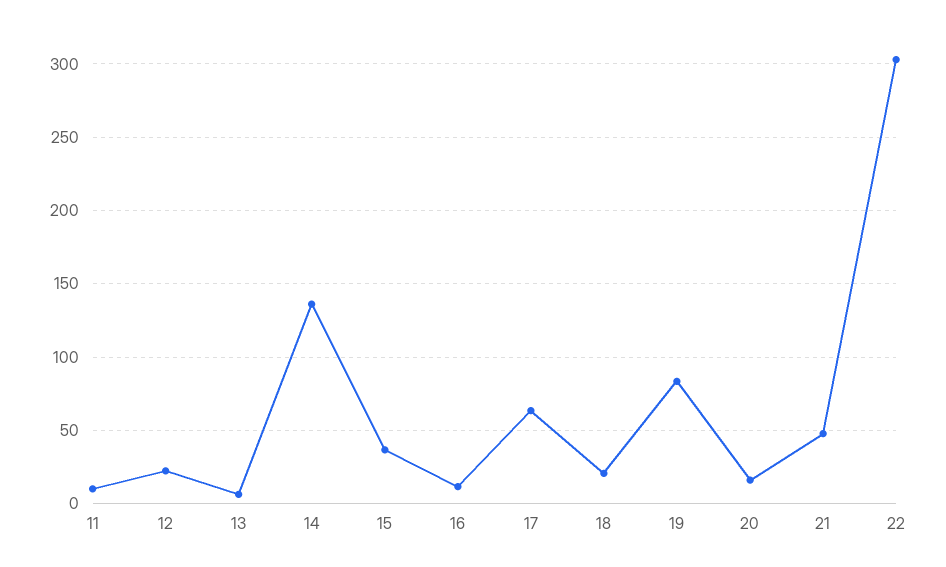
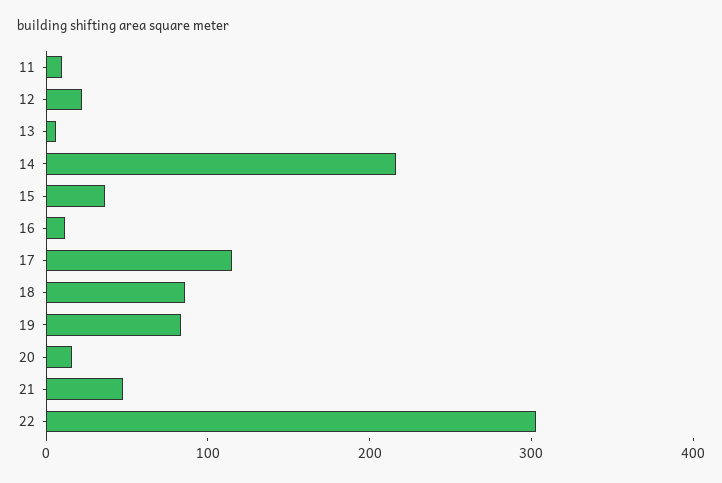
  {
    "11": 10,
    "12": 20,
    "13": 5,
-   "14": 135,
+   "14": 220,
    "15": 35,
    "16": 10,
-   "17": 65,
+   "17": 120,
-   "18": 20,
+   "18": 80,
    "19": 85,
    "20": 15,
    "21": 50,
    "22": 305
  }

